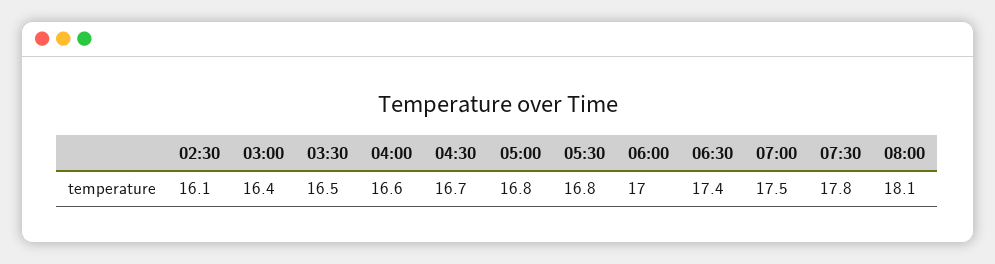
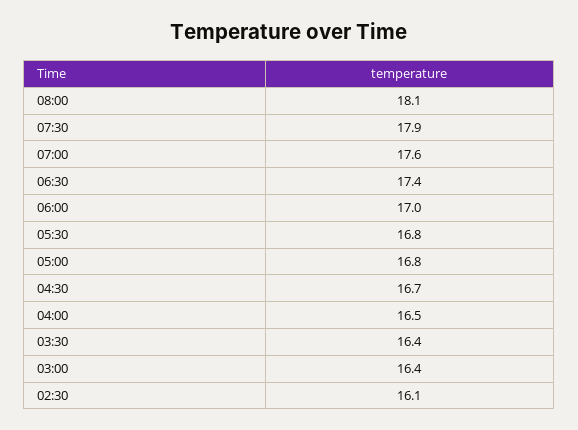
  {
    "02:30": 16.1,
    "03:00": 16.4,
-   "03:30": 16.5,
+   "03:30": 16.4,
-   "04:00": 16.6,
+   "04:00": 16.5,
    "04:30": 16.7,
    "05:00": 16.8,
    "05:30": 16.8,
    "06:00": 17,
    "06:30": 17.4,
-   "07:00": 17.5,
+   "07:00": 17.6,
-   "07:30": 17.8,
+   "07:30": 17.9,
    "08:00": 18.1
  }

